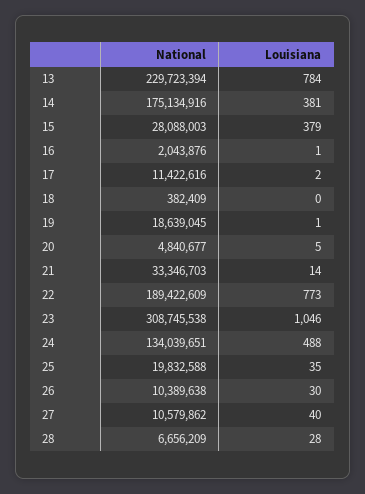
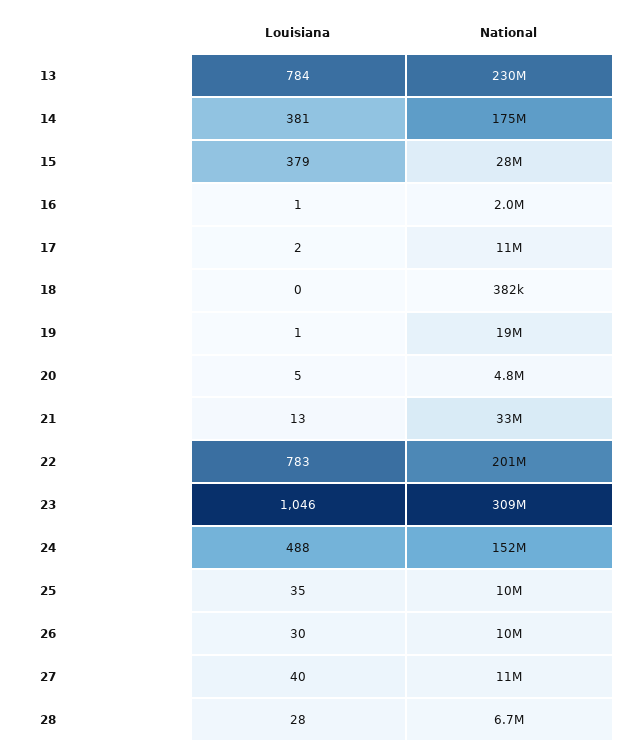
  {
    "National": {
      "13": 229723394,
      "14": 175134916,
      "15": 28088003,
      "16": 2043876,
      "17": 11422616,
      "18": 382409,
      "19": 18639045,
      "20": 4840677,
      "21": 33346703,
-     "22": 189422609,
+     "22": 201000000,
      "23": 308745538,
-     "24": 134039651,
+     "24": 152000000,
-     "25": 19832588,
+     "25": 10000000,
      "26": 10389638,
      "27": 10579862,
      "28": 6656209
    },
    "Louisiana": {
      "13": 784,
      "14": 381,
      "15": 379,
      "16": 1,
      "17": 2,
      "18": 0,
      "19": 1,
      "20": 5,
-     "21": 14,
+     "21": 13,
-     "22": 773,
+     "22": 783,
      "23": 1046,
      "24": 488,
      "25": 35,
      "26": 30,
      "27": 40,
      "28": 28
    }
  }

